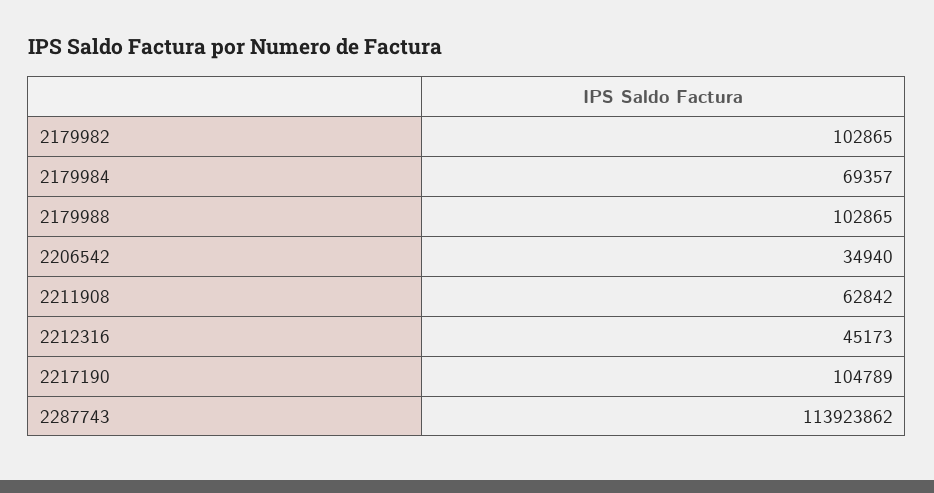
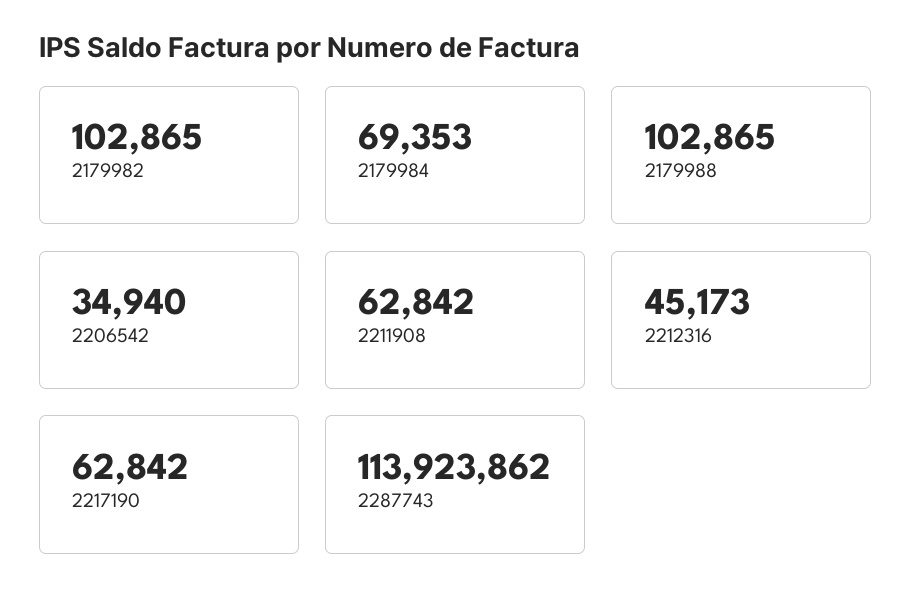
  {
    "2179982": 102865,
-   "2179984": 69357,
+   "2179984": 69353,
    "2179988": 102865,
    "2206542": 34940,
    "2211908": 62842,
    "2212316": 45173,
-   "2217190": 104789,
+   "2217190": 62842,
    "2287743": 113923862
  }

